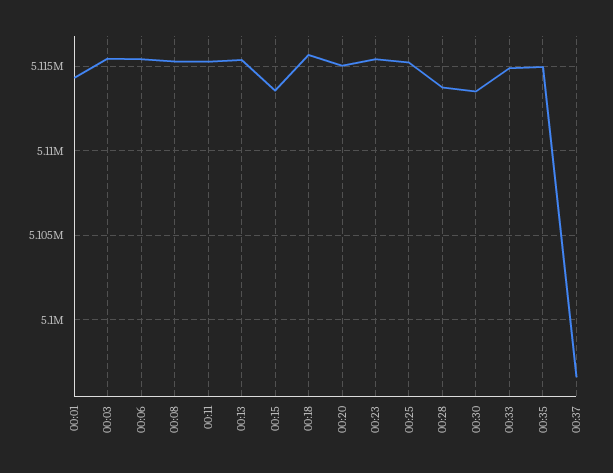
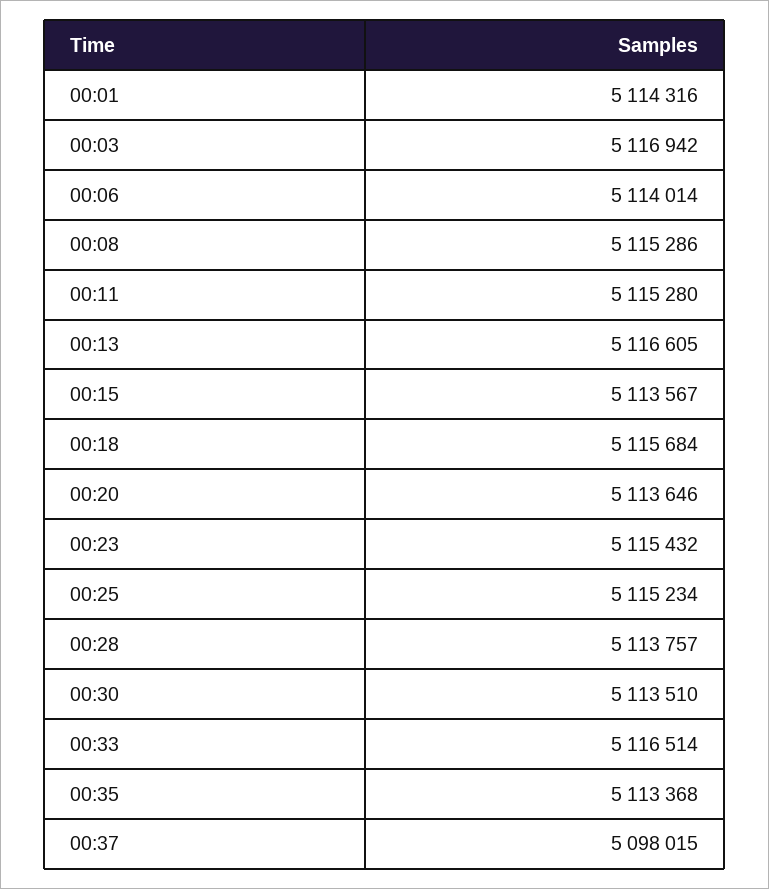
  {
    "00:01": 5114316,
-   "00:03": 5115500,
+   "00:03": 5116942,
-   "00:06": 5115500,
+   "00:06": 5114014,
    "00:08": 5115286,
    "00:11": 5115280,
-   "00:13": 5115500,
+   "00:13": 5116605,
    "00:15": 5113567,
    "00:18": 5115684,
-   "00:20": 5115000,
+   "00:20": 5113646,
    "00:23": 5115432,
    "00:25": 5115234,
    "00:28": 5113757,
    "00:30": 5113510,
-   "00:33": 5115000,
+   "00:33": 5116514,
-   "00:35": 5115000,
+   "00:35": 5113368,
-   "00:37": 5096500
+   "00:37": 5098015
  }

